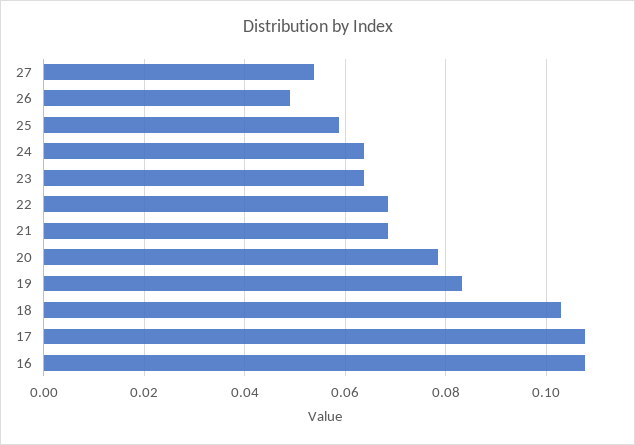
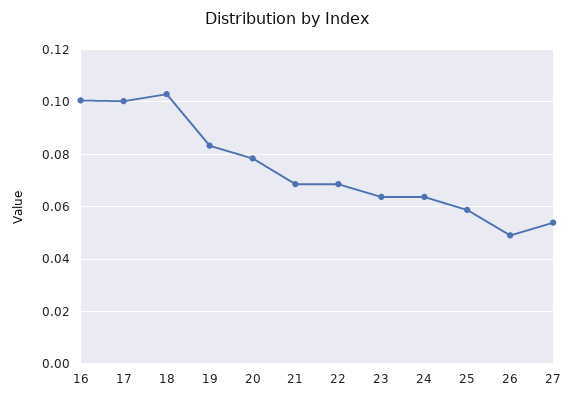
  {
    "27": 0.054,
    "26": 0.05,
    "25": 0.058,
    "24": 0.064,
    "23": 0.064,
    "22": 0.068,
    "21": 0.068,
    "20": 0.078,
    "19": 0.084,
    "18": 0.102,
-   "17": 0.108,
+   "17": 0.1,
-   "16": 0.108
+   "16": 0.1
  }

